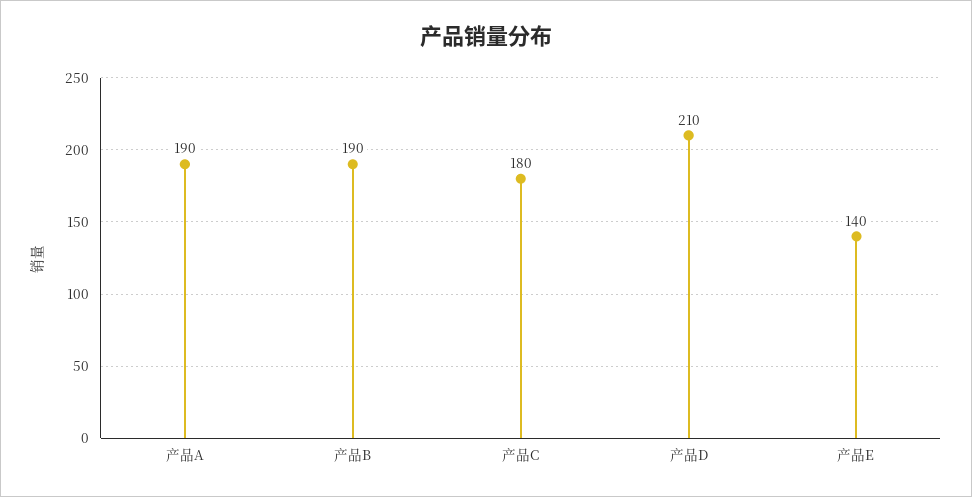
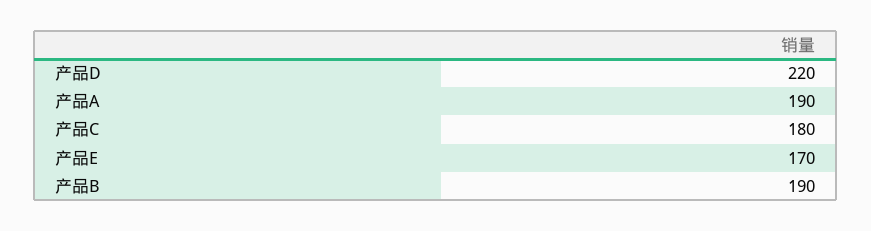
  {
    "产品A": 190,
    "产品B": 190,
    "产品C": 180,
-   "产品D": 210,
+   "产品D": 220,
-   "产品E": 140
+   "产品E": 170
  }

